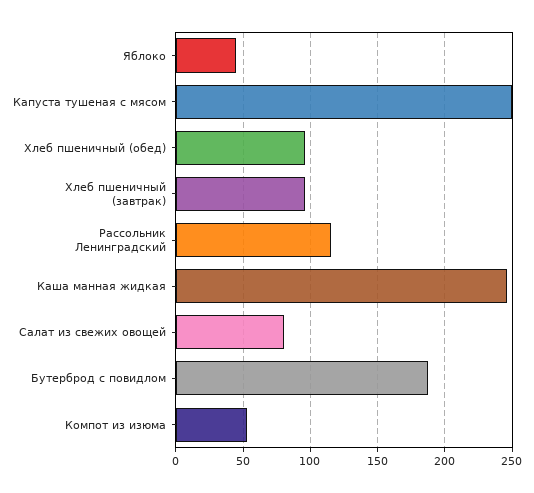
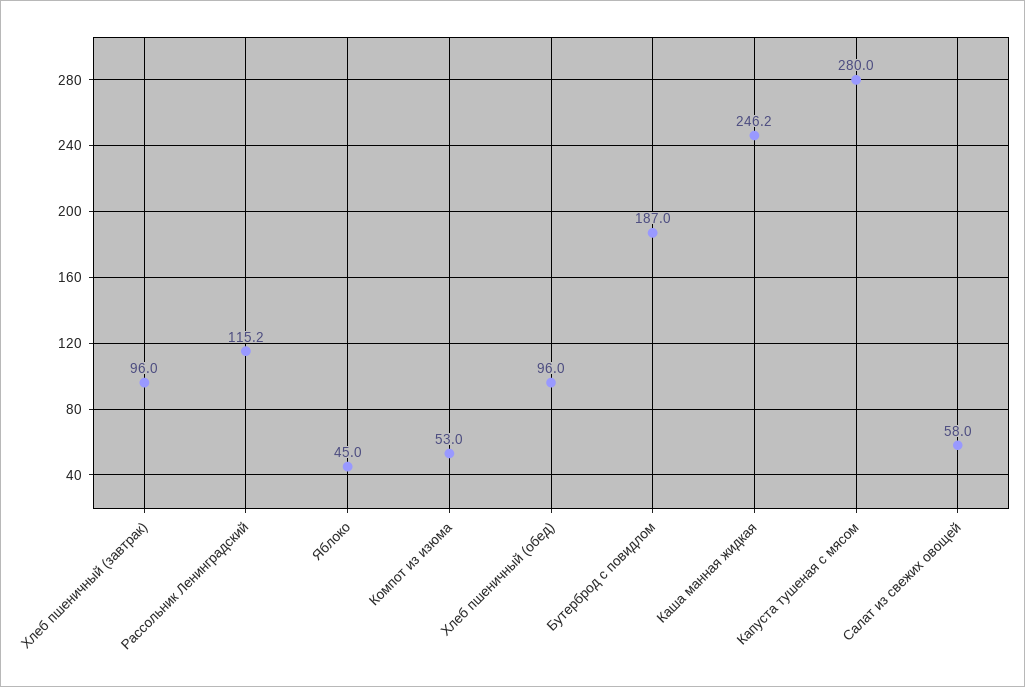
  {
    "Яблоко": 45,
-   "Капуста тушеная с мясом": 250,
+   "Капуста тушеная с мясом": 280,
    "Хлеб пшеничный (обед)": 96,
    "Хлеб пшеничный (завтрак)": 96,
    "Рассольник Ленинградский": 115.2,
    "Каша манная жидкая": 246.2,
-   "Салат из свежих овощей": 80,
+   "Салат из свежих овощей": 58,
    "Бутерброд с повидлом": 187,
    "Компот из изюма": 53
  }

